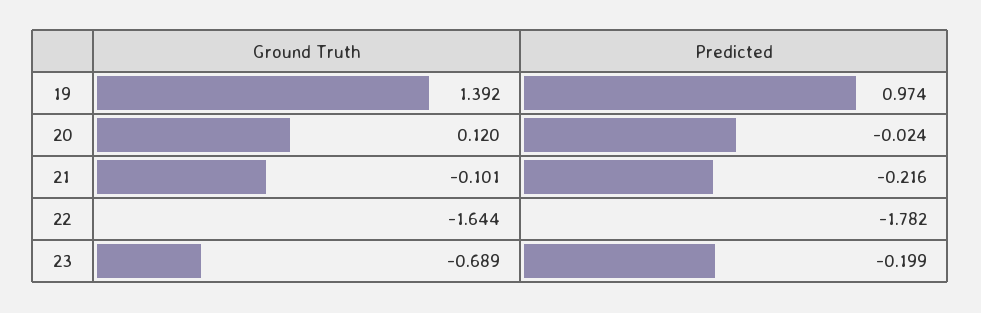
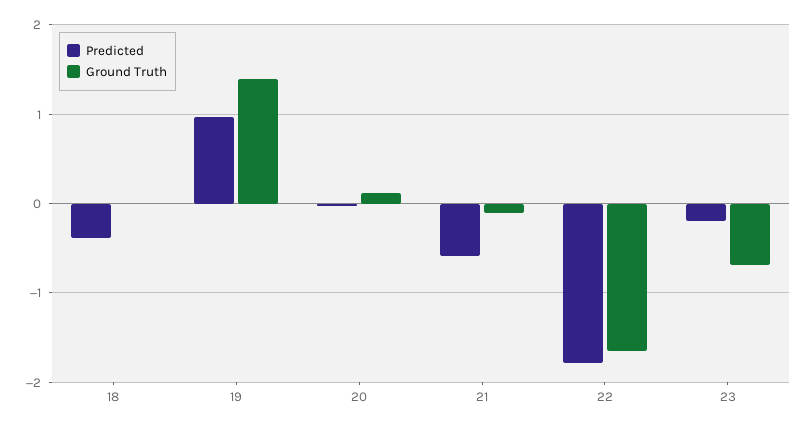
  {
    "Ground Truth": {
      "19": 1.392,
      "20": 0.12,
      "21": -0.101,
      "22": -1.644,
-     "23": -0.689
+     "23": -0.689,
+     "18": 0
    },
    "Predicted": {
      "19": 0.974,
      "20": -0.024,
-     "21": -0.216,
+     "21": -0.6,
      "22": -1.782,
-     "23": -0.199
+     "23": -0.199,
+     "18": -0.4
    }
  }

